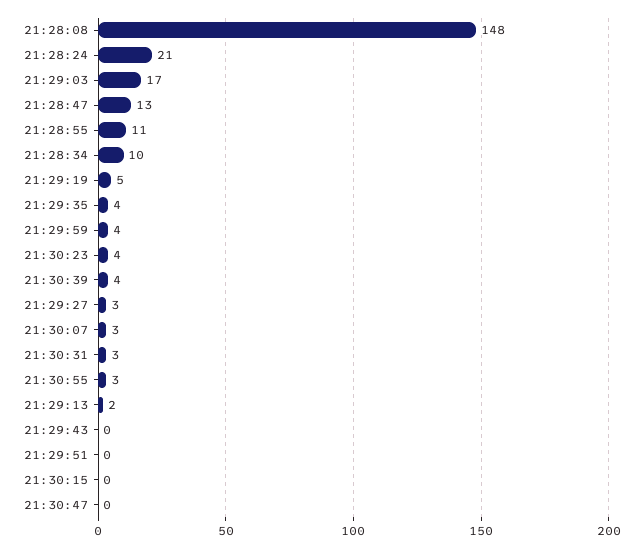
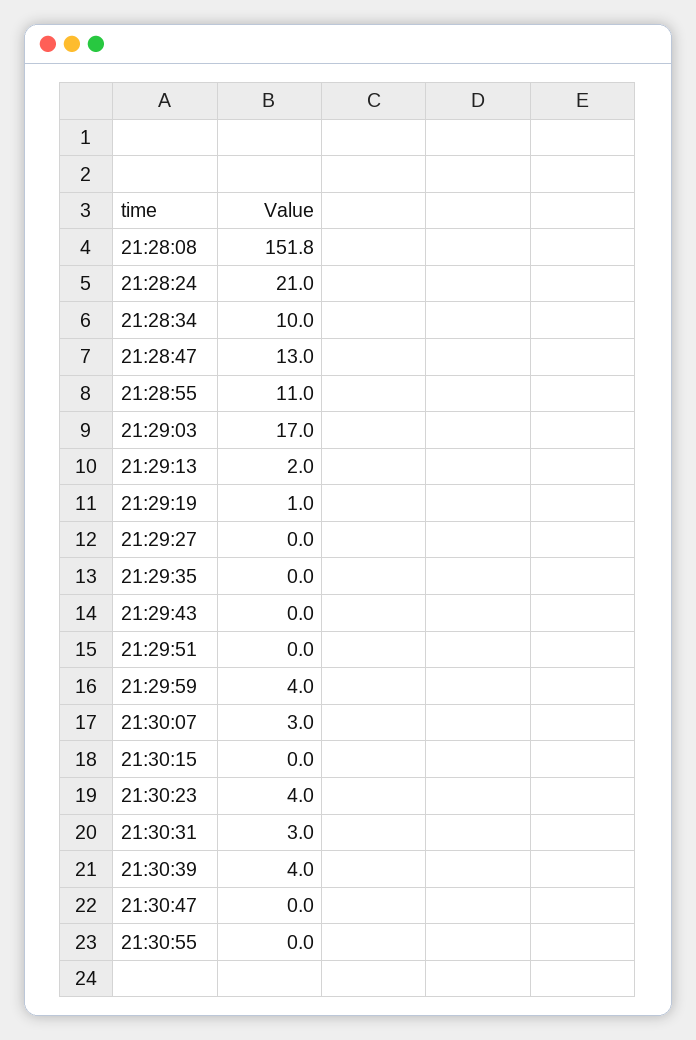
  {
-   "21:28:08": 148,
+   "21:28:08": 151.8,
    "21:28:24": 21,
    "21:29:03": 17,
    "21:28:47": 13,
    "21:28:55": 11,
    "21:28:34": 10,
-   "21:29:19": 5,
+   "21:29:19": 1,
-   "21:29:35": 4,
+   "21:29:35": 0,
    "21:29:59": 4,
    "21:30:23": 4,
    "21:30:39": 4,
-   "21:29:27": 3,
+   "21:29:27": 0,
    "21:30:07": 3,
    "21:30:31": 3,
-   "21:30:55": 3,
+   "21:30:55": 0,
    "21:29:13": 2,
    "21:29:43": 0,
    "21:29:51": 0,
    "21:30:15": 0,
    "21:30:47": 0
  }

